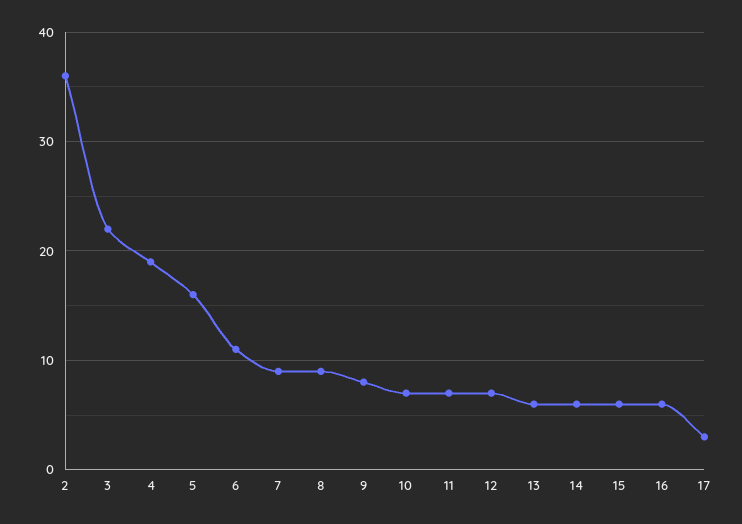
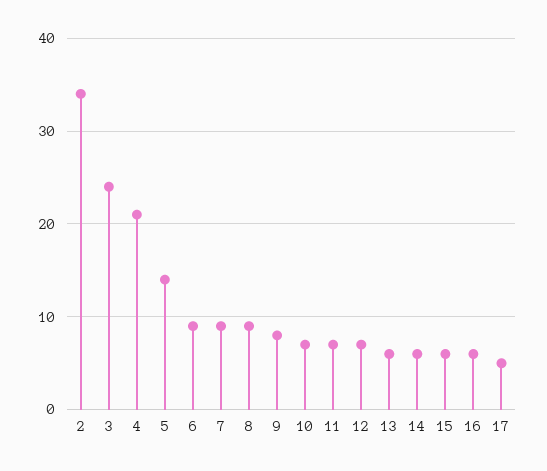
  {
-   "2": 36,
+   "2": 34,
-   "3": 22,
+   "3": 24,
-   "4": 19,
+   "4": 21,
-   "5": 16,
+   "5": 14,
-   "6": 11,
+   "6": 9,
    "7": 9,
    "8": 9,
    "9": 8,
    "10": 7,
    "11": 7,
    "12": 7,
    "13": 6,
    "14": 6,
    "15": 6,
    "16": 6,
-   "17": 3
+   "17": 5
  }

